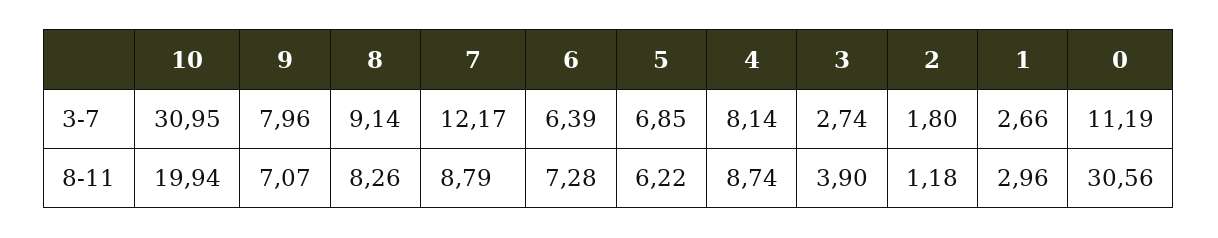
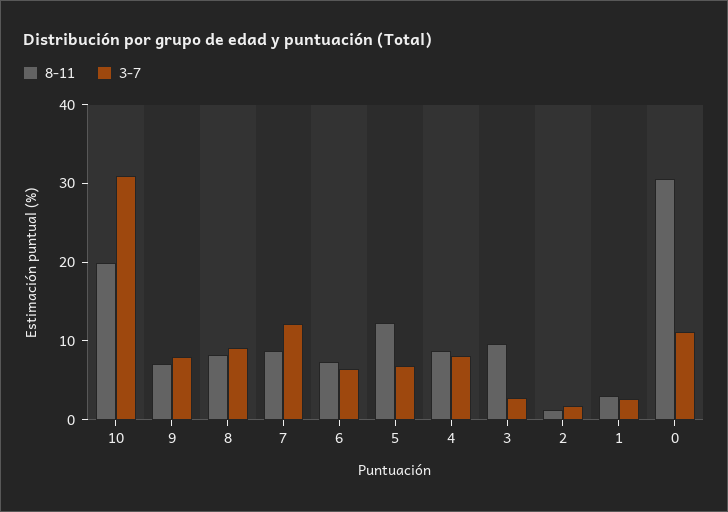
  {
    "3-7": {
      "10": 30.95,
      "9": 7.96,
      "8": 9.14,
      "7": 12.17,
      "6": 6.39,
      "5": 6.85,
      "4": 8.14,
      "3": 2.74,
      "2": 1.8,
      "1": 2.66,
      "0": 11.19
    },
    "8-11": {
      "10": 19.94,
      "9": 7.07,
      "8": 8.26,
      "7": 8.79,
      "6": 7.28,
-     "5": 6.22,
+     "5": 12,
      "4": 8.74,
-     "3": 3.9,
+     "3": 10,
      "2": 1.18,
      "1": 2.96,
      "0": 30.56
    }
  }

